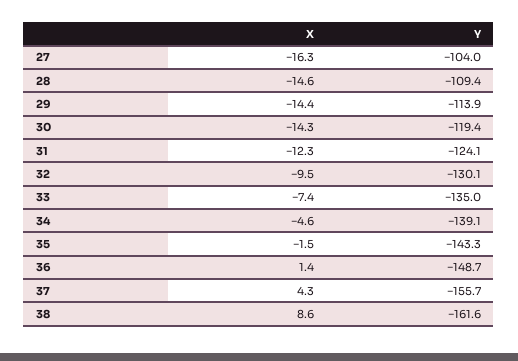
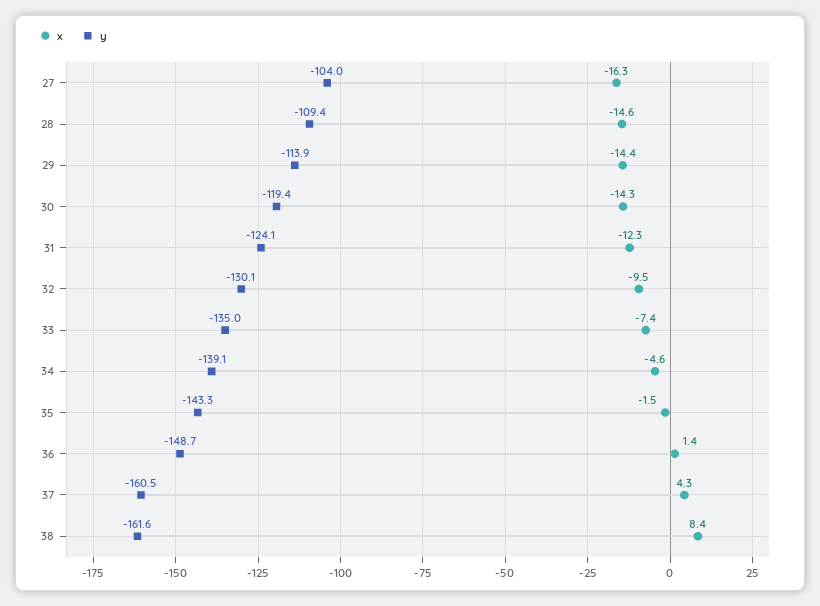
  {
    "X": {
      "27": -16.3,
      "28": -14.6,
      "29": -14.4,
      "30": -14.3,
      "31": -12.3,
      "32": -9.5,
      "33": -7.4,
      "34": -4.6,
      "35": -1.5,
      "36": 1.4,
      "37": 4.3,
-     "38": 8.6
+     "38": 8.4
    },
    "Y": {
      "27": -104,
      "28": -109.4,
      "29": -113.9,
      "30": -119.4,
      "31": -124.1,
      "32": -130.1,
      "33": -135,
      "34": -139.1,
      "35": -143.3,
      "36": -148.7,
-     "37": -155.7,
+     "37": -160.5,
      "38": -161.6
    }
  }

